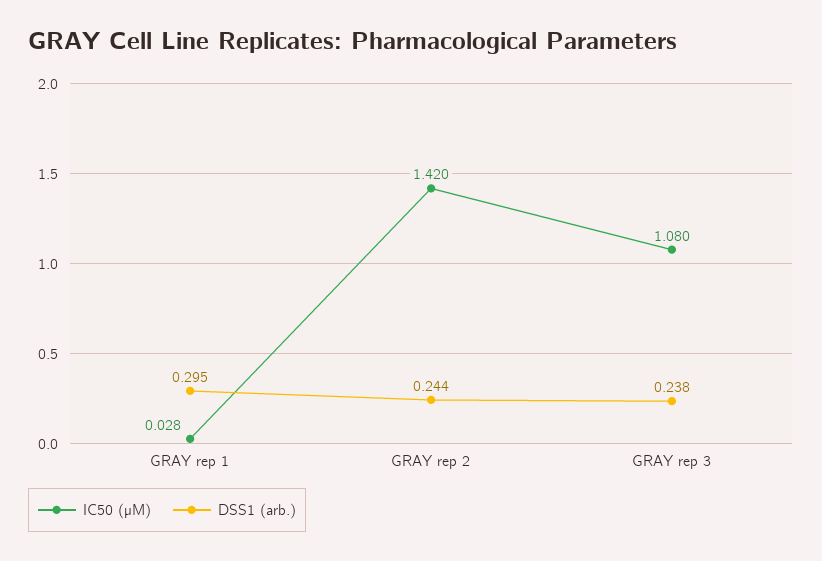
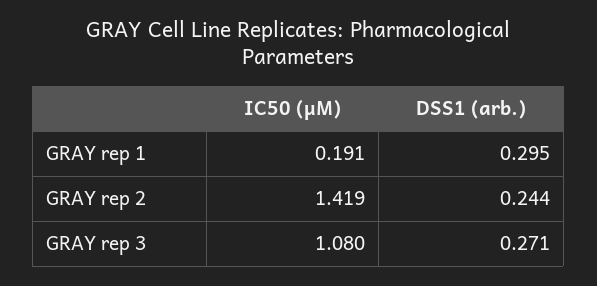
  {
    "IC50 (µM)": {
-     "GRAY rep 1": 0.028,
+     "GRAY rep 1": 0.191,
-     "GRAY rep 2": 1.42,
+     "GRAY rep 2": 1.419,
      "GRAY rep 3": 1.08
    },
    "DSS1 (arb.)": {
      "GRAY rep 1": 0.295,
      "GRAY rep 2": 0.244,
-     "GRAY rep 3": 0.238
+     "GRAY rep 3": 0.271
    }
  }

